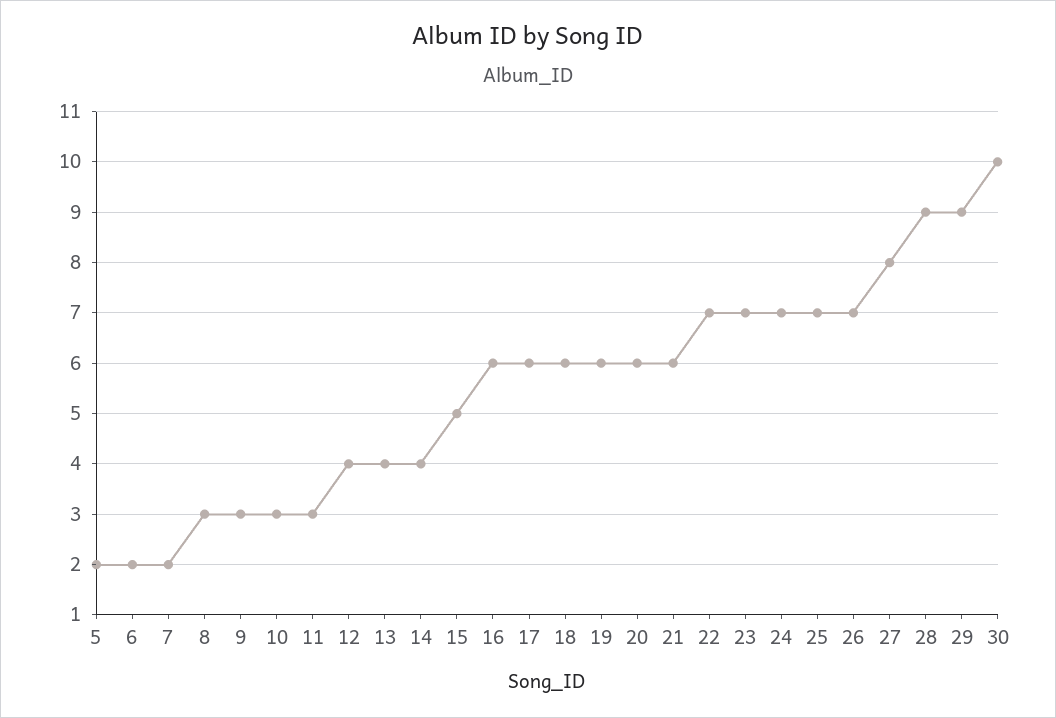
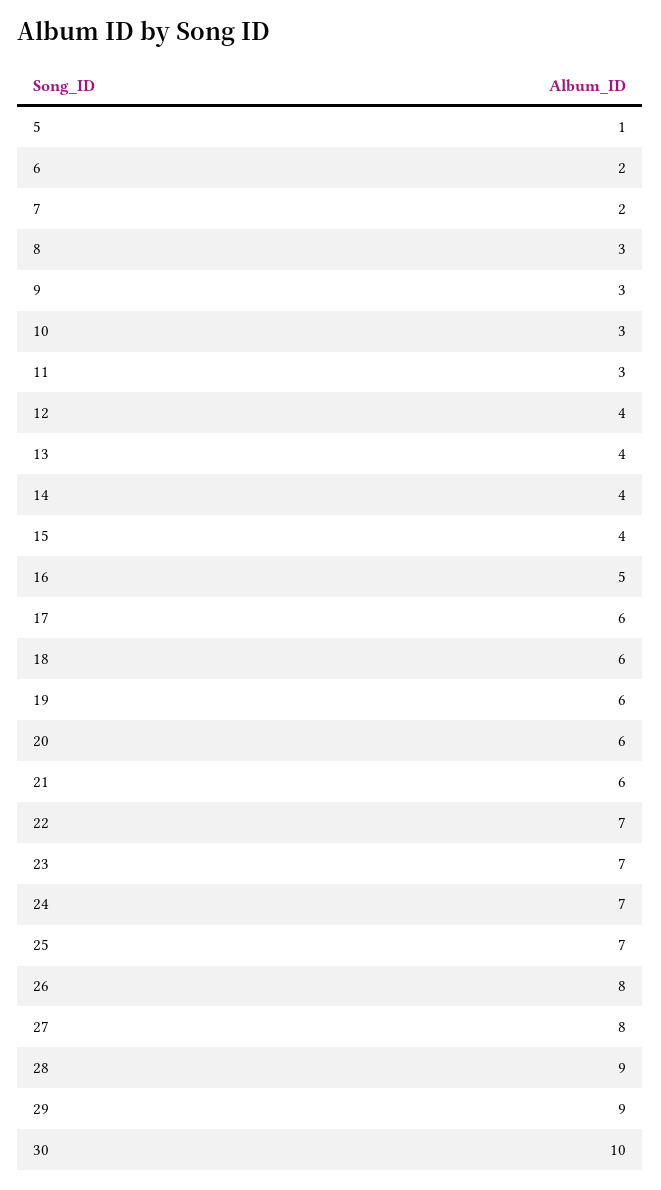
  {
-   "5": 2,
+   "5": 1,
    "6": 2,
    "7": 2,
    "8": 3,
    "9": 3,
    "10": 3,
    "11": 3,
    "12": 4,
    "13": 4,
    "14": 4,
-   "15": 5,
+   "15": 4,
-   "16": 6,
+   "16": 5,
    "17": 6,
    "18": 6,
    "19": 6,
    "20": 6,
    "21": 6,
    "22": 7,
    "23": 7,
    "24": 7,
    "25": 7,
-   "26": 7,
+   "26": 8,
    "27": 8,
    "28": 9,
    "29": 9,
    "30": 10
  }

